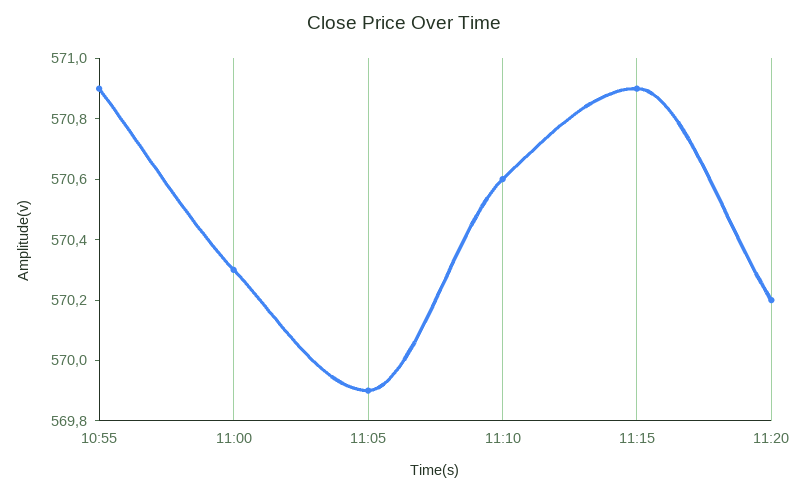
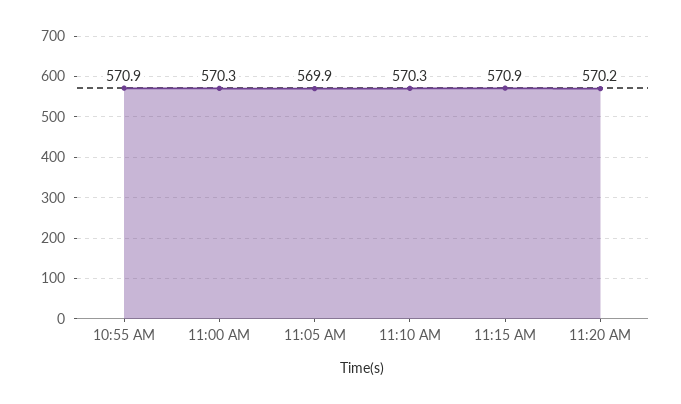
  {
    "10:55": 570.9,
    "11:00": 570.3,
    "11:05": 569.9,
-   "11:10": 570.6,
+   "11:10": 570.3,
    "11:15": 570.9,
    "11:20": 570.2
  }

